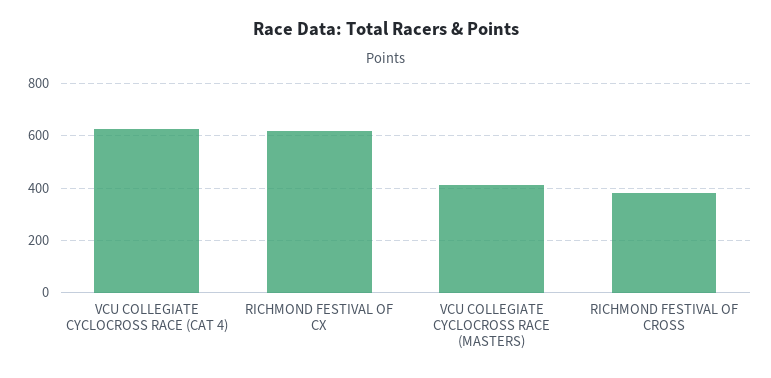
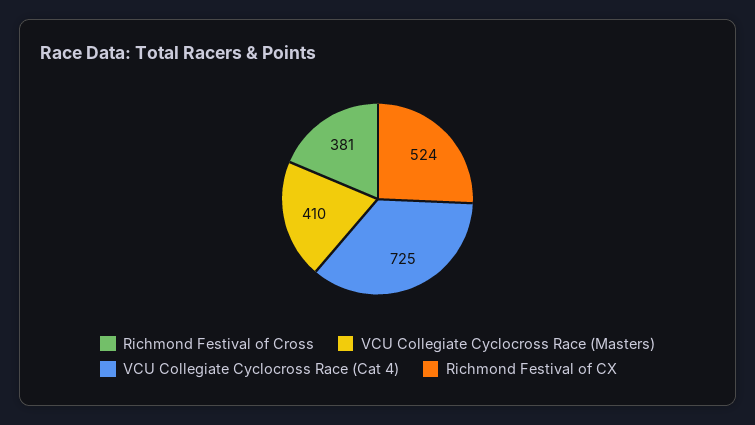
  {
-   "VCU COLLEGIATE CYCLOCROSS RACE (CAT 4)": 625,
+   "VCU COLLEGIATE CYCLOCROSS RACE (CAT 4)": 725,
-   "RICHMOND FESTIVAL OF CX": 625,
+   "RICHMOND FESTIVAL OF CX": 524,
    "VCU COLLEGIATE CYCLOCROSS RACE (MASTERS)": 410,
    "RICHMOND FESTIVAL OF CROSS": 381
  }

